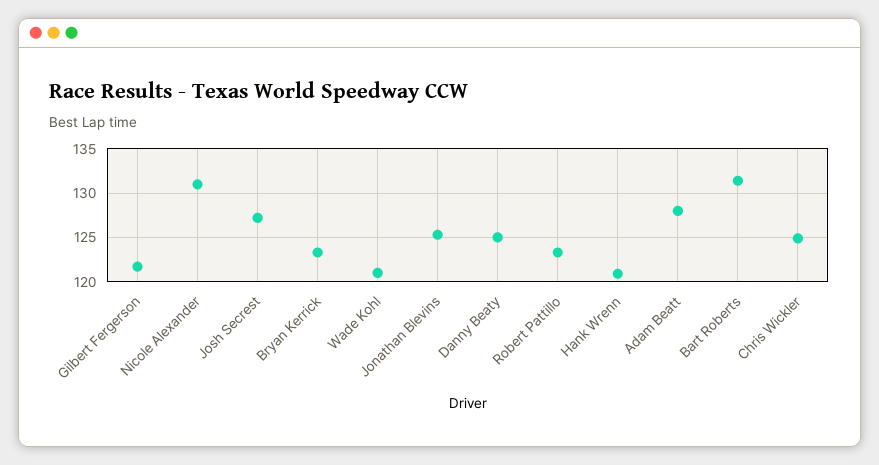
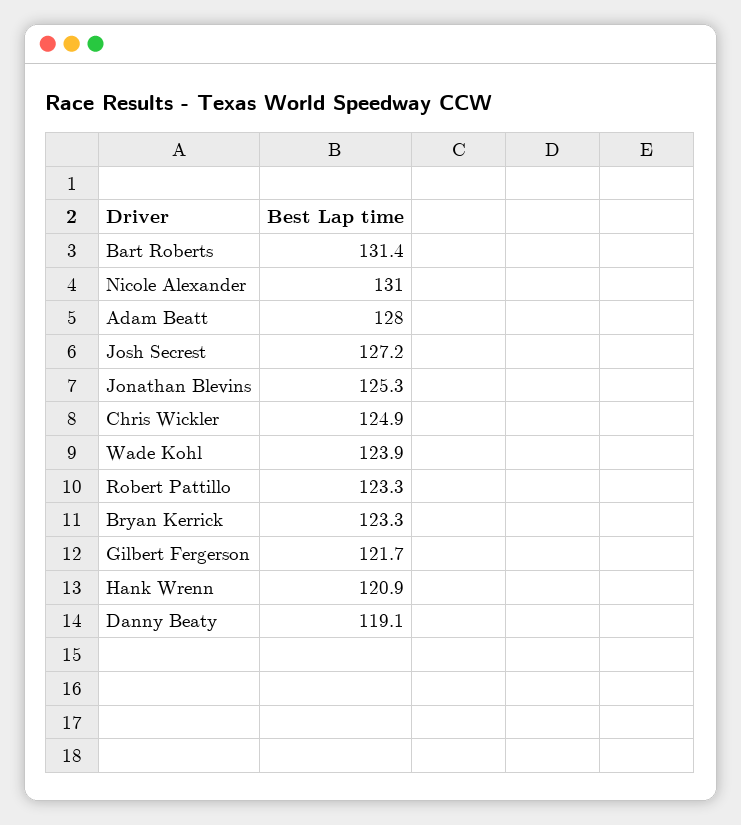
  {
    "Gilbert Fergerson": 121.7,
    "Nicole Alexander": 131,
    "Josh Secrest": 127.2,
    "Bryan Kerrick": 123.3,
-   "Wade Kohl": 121,
+   "Wade Kohl": 123.9,
    "Jonathan Blevins": 125.3,
-   "Danny Beaty": 125,
+   "Danny Beaty": 119.1,
    "Robert Pattillo": 123.3,
    "Hank Wrenn": 120.9,
    "Adam Beatt": 128,
    "Bart Roberts": 131.4,
    "Chris Wickler": 124.9
  }

